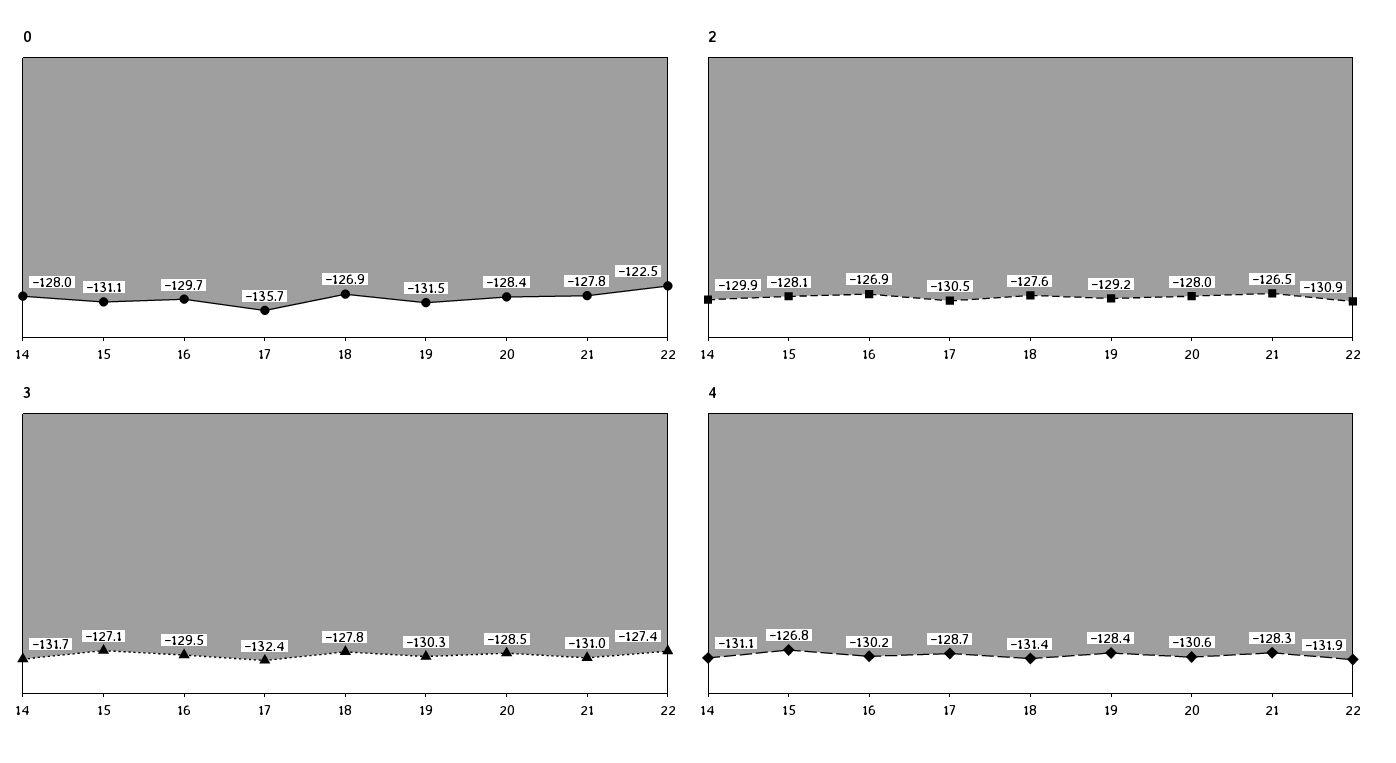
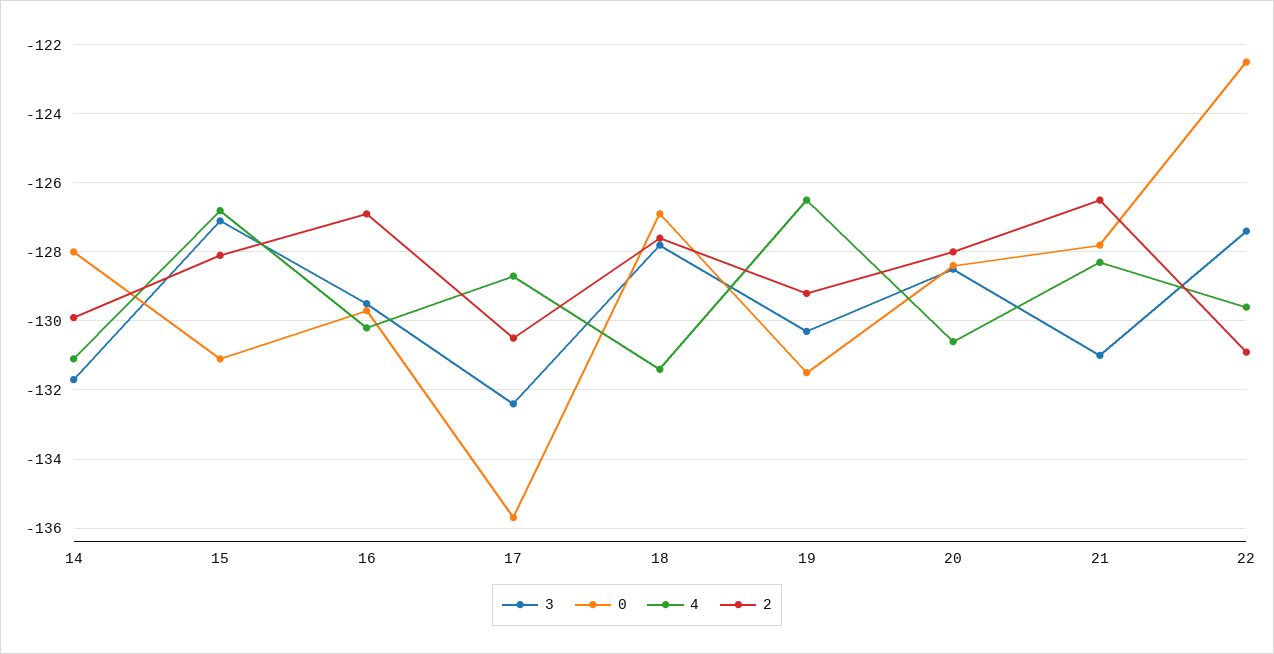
  {
    "0": {
      "14": -128,
      "15": -131.1,
      "16": -129.7,
      "17": -135.7,
      "18": -126.9,
      "19": -131.5,
      "20": -128.4,
      "21": -127.8,
      "22": -122.5
    },
    "2": {
      "14": -129.9,
      "15": -128.1,
      "16": -126.9,
      "17": -130.5,
      "18": -127.6,
      "19": -129.2,
      "20": -128,
      "21": -126.5,
      "22": -130.9
    },
    "3": {
      "14": -131.7,
      "15": -127.1,
      "16": -129.5,
      "17": -132.4,
      "18": -127.8,
      "19": -130.3,
      "20": -128.5,
      "21": -131,
      "22": -127.4
    },
    "4": {
      "14": -131.1,
      "15": -126.8,
      "16": -130.2,
      "17": -128.7,
      "18": -131.4,
-     "19": -128.4,
+     "19": -126.5,
      "20": -130.6,
      "21": -128.3,
-     "22": -131.9
+     "22": -129.5
    }
  }

